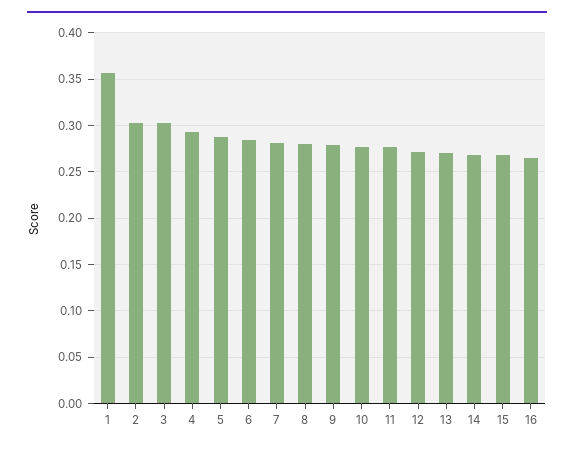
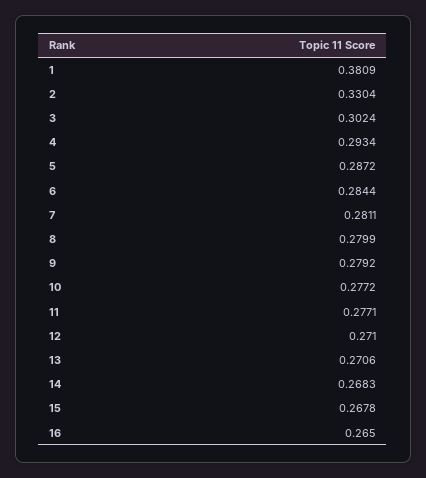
  {
-   "1": 0.36,
+   "1": 0.3809,
-   "2": 0.3,
+   "2": 0.3304,
    "3": 0.3024,
    "4": 0.2934,
    "5": 0.2872,
    "6": 0.2844,
    "7": 0.2811,
    "8": 0.2799,
    "9": 0.2792,
    "10": 0.2772,
    "11": 0.2771,
    "12": 0.271,
    "13": 0.2706,
    "14": 0.2683,
    "15": 0.2678,
    "16": 0.265
  }

